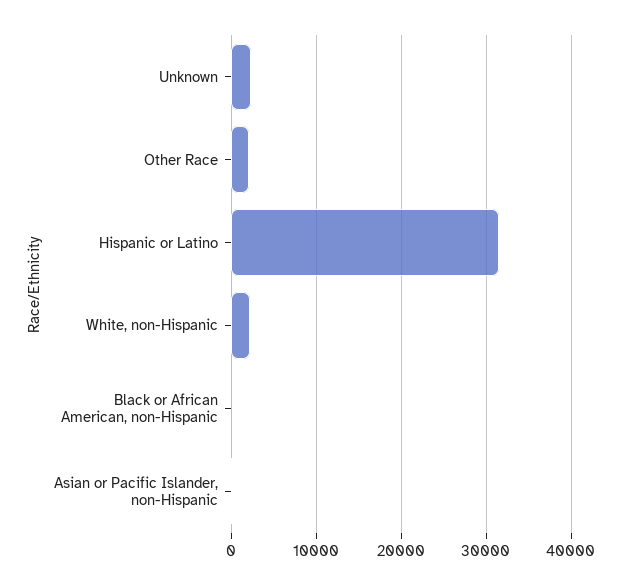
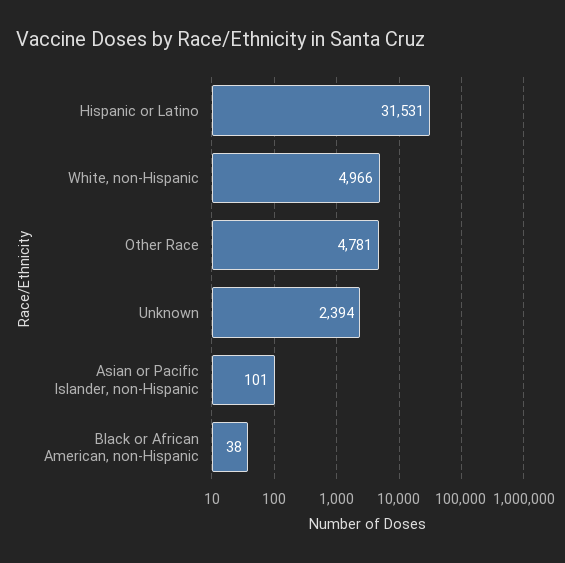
  {
    "Unknown": 2394,
-   "Other Race": 2000,
+   "Other Race": 4781,
    "Hispanic or Latino": 31531,
-   "White, non-Hispanic": 2000,
+   "White, non-Hispanic": 4966,
    "Black or African American, non-Hispanic": 38,
    "Asian or Pacific Islander, non-Hispanic": 101
  }

